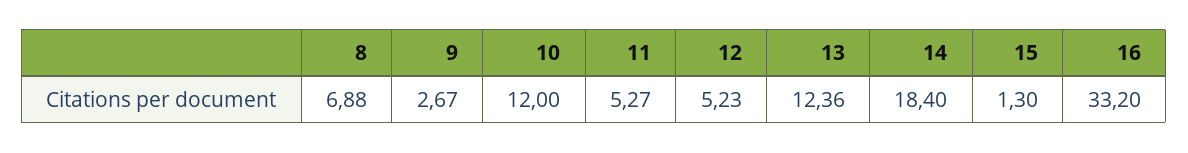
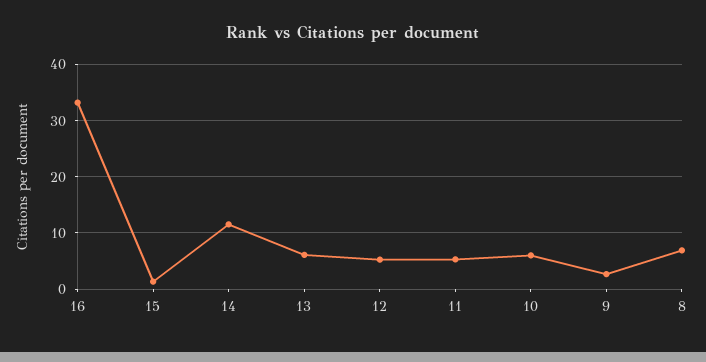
  {
    "8": 6.88,
    "9": 2.67,
-   "10": 12,
+   "10": 6,
    "11": 5.27,
    "12": 5.23,
-   "13": 12.36,
+   "13": 6,
-   "14": 18.4,
+   "14": 12,
    "15": 1.3,
    "16": 33.2
  }

